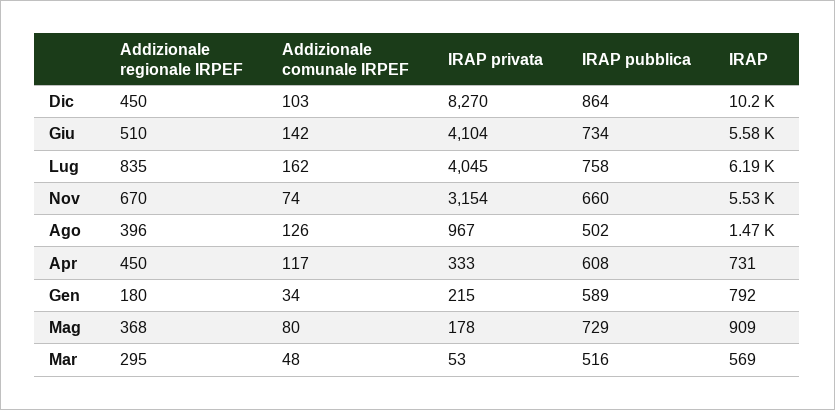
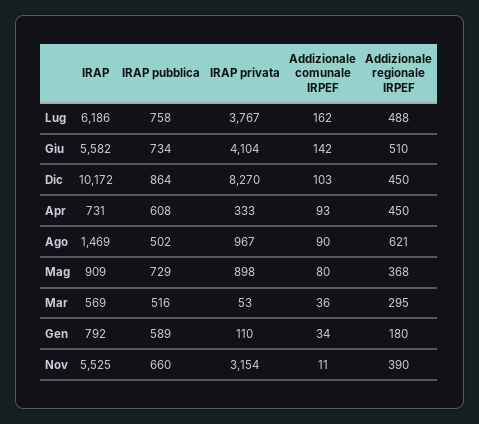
  {
    "Addizionale regionale IRPEF": {
      "Dic": 450,
      "Giu": 510,
-     "Lug": 835,
+     "Lug": 488,
-     "Nov": 670,
+     "Nov": 390,
-     "Ago": 396,
+     "Ago": 621,
      "Apr": 450,
      "Gen": 180,
      "Mag": 368,
      "Mar": 295
    },
    "Addizionale comunale IRPEF": {
      "Dic": 103,
      "Giu": 142,
      "Lug": 162,
-     "Nov": 74,
+     "Nov": 11,
-     "Ago": 126,
+     "Ago": 90,
-     "Apr": 117,
+     "Apr": 93,
      "Gen": 34,
      "Mag": 80,
-     "Mar": 48
+     "Mar": 36
    },
    "IRAP privata": {
      "Dic": 8270,
      "Giu": 4104,
-     "Lug": 4045,
+     "Lug": 3767,
      "Nov": 3154,
      "Ago": 967,
      "Apr": 333,
-     "Gen": 215,
+     "Gen": 110,
-     "Mag": 178,
+     "Mag": 898,
      "Mar": 53
    },
    "IRAP pubblica": {
      "Dic": 864,
      "Giu": 734,
      "Lug": 758,
      "Nov": 660,
      "Ago": 502,
      "Apr": 608,
      "Gen": 589,
      "Mag": 729,
      "Mar": 516
    },
    "IRAP": {
      "Dic": 10172,
      "Giu": 5582,
      "Lug": 6186,
      "Nov": 5525,
      "Ago": 1469,
      "Apr": 731,
      "Gen": 792,
      "Mag": 909,
      "Mar": 569
    }
  }

